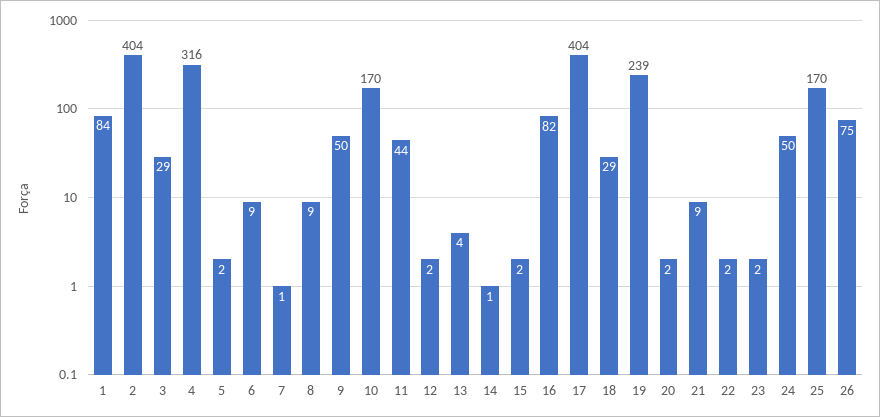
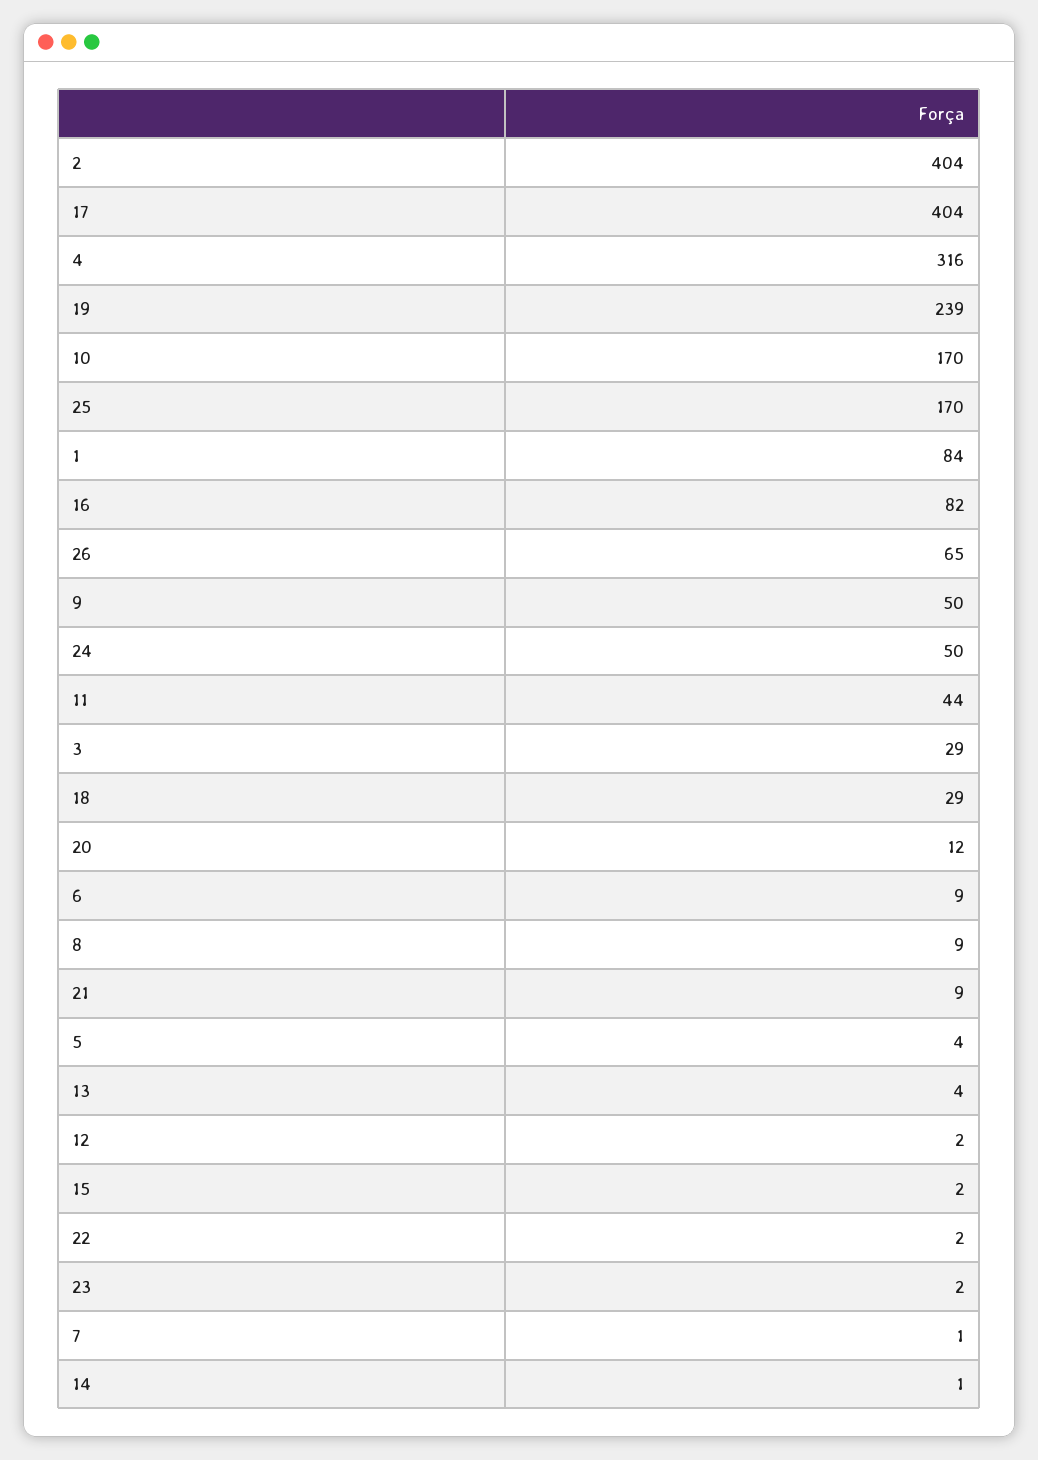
  {
    "1": 84,
    "2": 404,
    "3": 29,
    "4": 316,
-   "5": 2,
+   "5": 4,
    "6": 9,
    "7": 1,
    "8": 9,
    "9": 50,
    "10": 170,
    "11": 44,
    "12": 2,
    "13": 4,
    "14": 1,
    "15": 2,
    "16": 82,
    "17": 404,
    "18": 29,
    "19": 239,
-   "20": 2,
+   "20": 12,
    "21": 9,
    "22": 2,
    "23": 2,
    "24": 50,
    "25": 170,
-   "26": 75
+   "26": 65
  }

